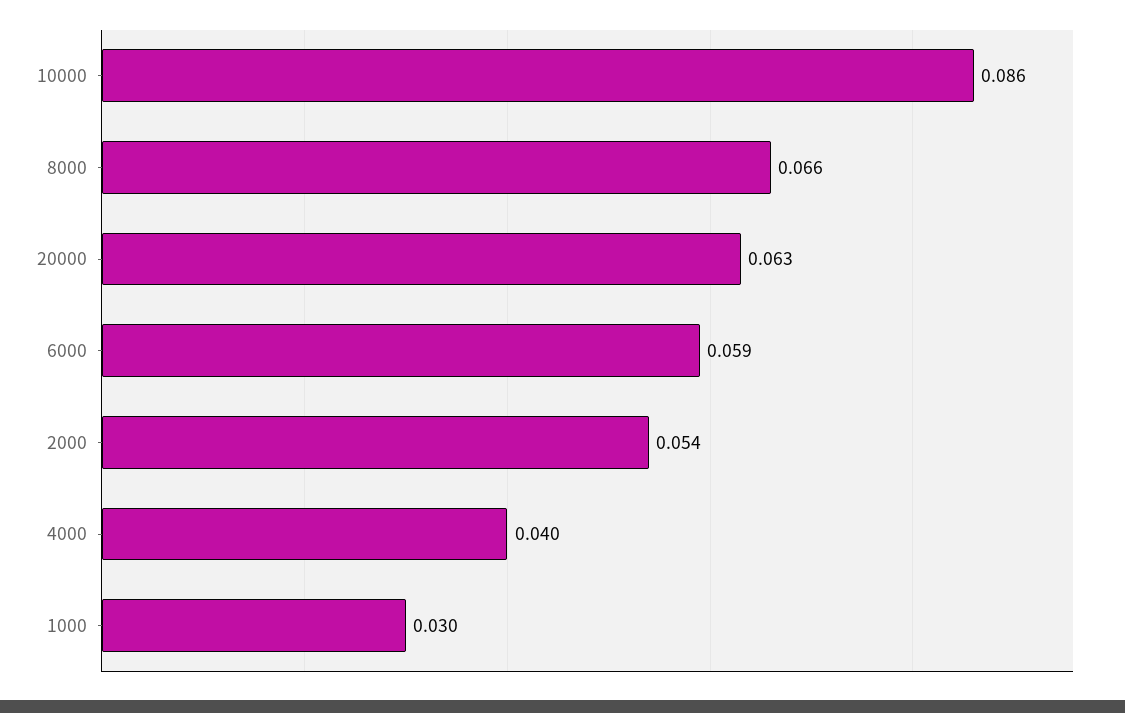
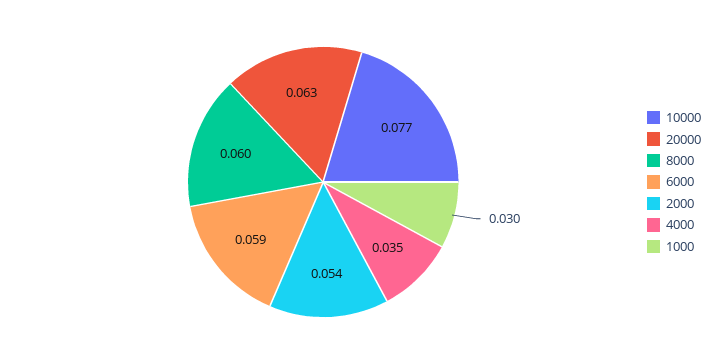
  {
-   "10000": 0.086,
+   "10000": 0.077,
-   "8000": 0.066,
+   "8000": 0.06,
    "20000": 0.063,
    "6000": 0.059,
    "2000": 0.054,
-   "4000": 0.04,
+   "4000": 0.035,
    "1000": 0.03
  }

